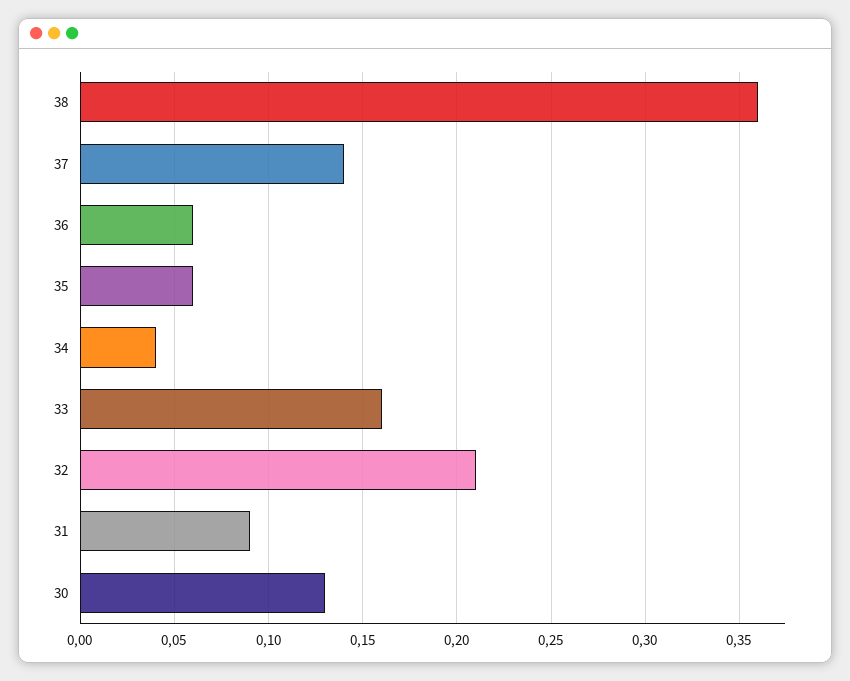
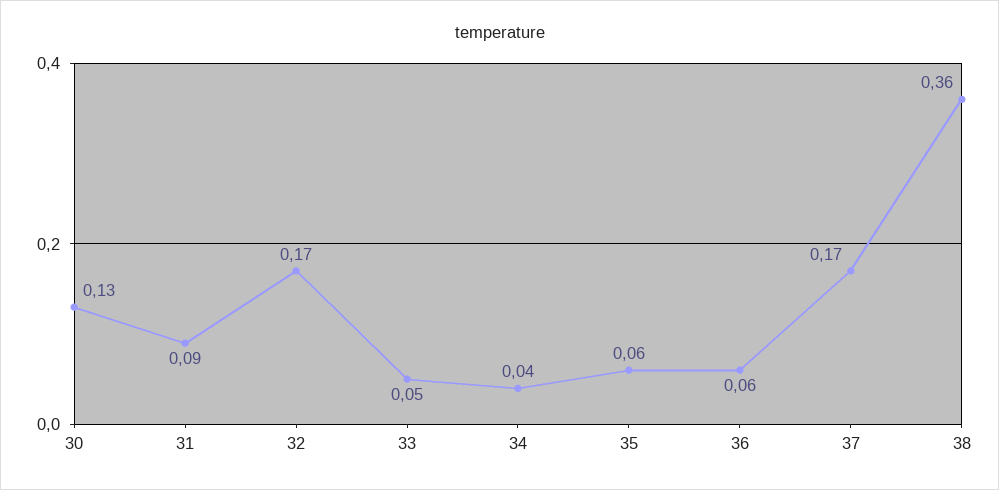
  {
    "38": 0.36,
-   "37": 0.14,
+   "37": 0.17,
    "36": 0.06,
    "35": 0.06,
    "34": 0.04,
-   "33": 0.16,
+   "33": 0.05,
-   "32": 0.21,
+   "32": 0.17,
    "31": 0.09,
    "30": 0.13
  }

